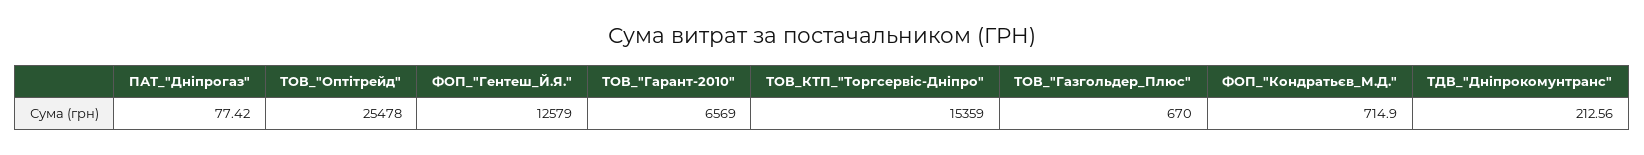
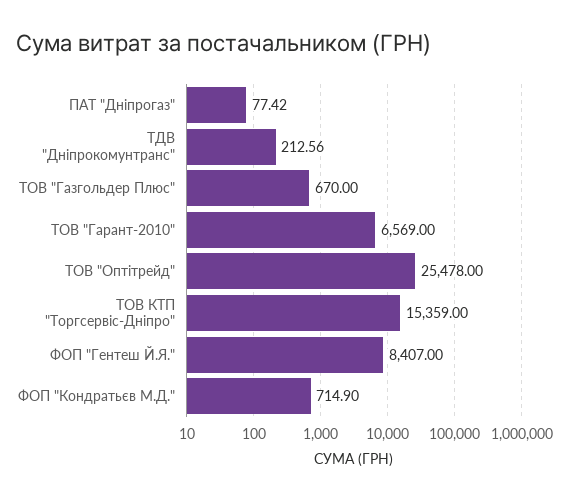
  {
    "ПАТ_\"Дніпрогаз\"": 77.42,
    "ТОВ_\"Оптітрейд\"": 25478,
-   "ФОП_\"Гентеш_Й.Я.\"": 12579,
+   "ФОП_\"Гентеш_Й.Я.\"": 8407,
    "ТОВ_\"Гарант-2010\"": 6569,
    "ТОВ_КТП_\"Торгсервіс-Дніпро\"": 15359,
    "ТОВ_\"Газгольдер_Плюс\"": 670,
    "ФОП_\"Кондратьєв_М.Д.\"": 714.9,
    "ТДВ_\"Дніпрокомунтранс\"": 212.56
  }

